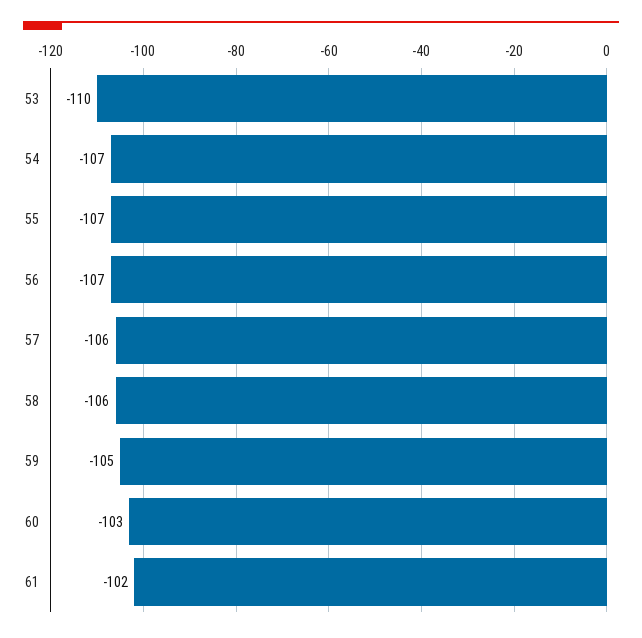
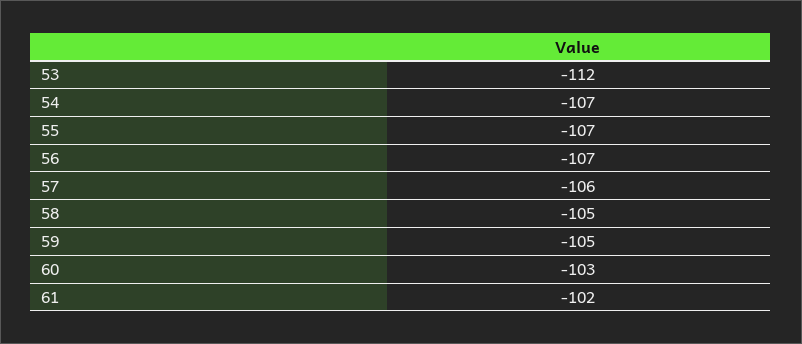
  {
-   "53": -110,
+   "53": -112,
    "54": -107,
    "55": -107,
    "56": -107,
    "57": -106,
-   "58": -106,
+   "58": -105,
    "59": -105,
    "60": -103,
    "61": -102
  }

